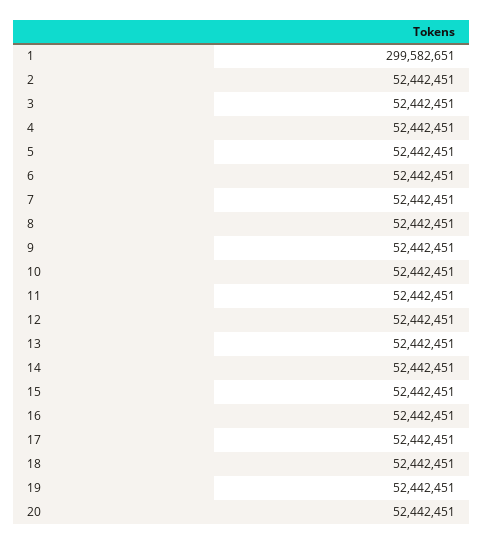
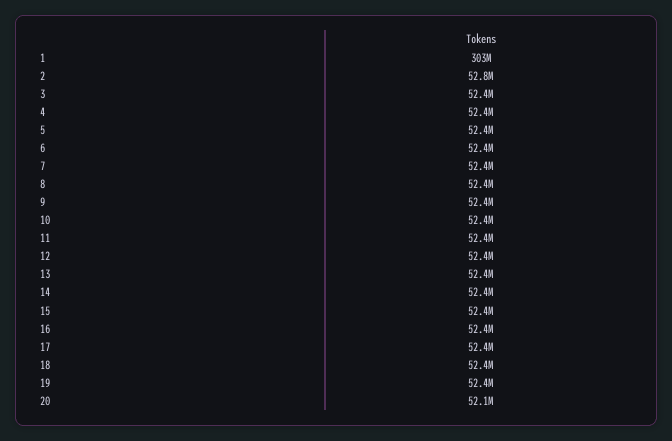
  {
-   "1": 299582651,
+   "1": 303000000,
-   "2": 52442451,
+   "2": 52800000,
    "3": 52442451,
    "4": 52442451,
    "5": 52442451,
    "6": 52442451,
    "7": 52442451,
    "8": 52442451,
    "9": 52442451,
    "10": 52442451,
    "11": 52442451,
    "12": 52442451,
    "13": 52442451,
    "14": 52442451,
    "15": 52442451,
    "16": 52442451,
    "17": 52442451,
    "18": 52442451,
    "19": 52442451,
-   "20": 52442451
+   "20": 52100000
  }

